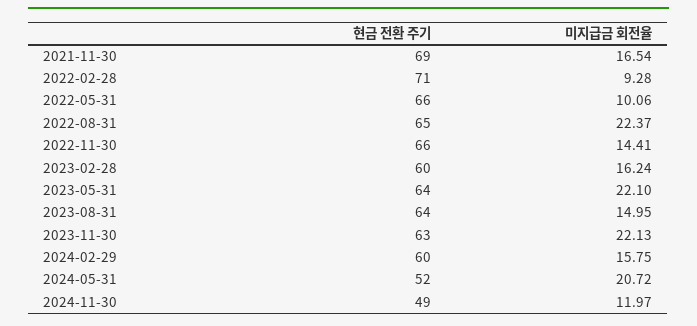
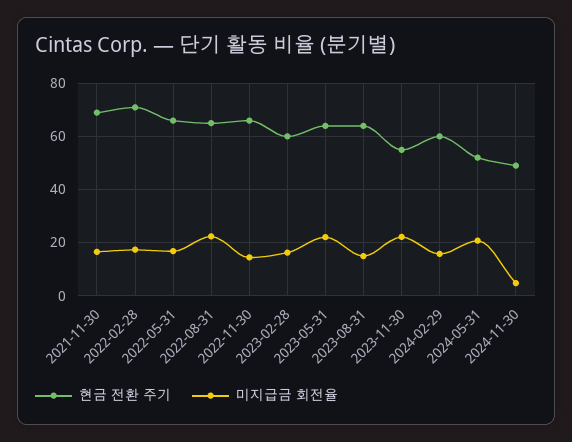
  {
    "현금 전환 주기": {
      "2021-11-30": 69,
      "2022-02-28": 71,
      "2022-05-31": 66,
      "2022-08-31": 65,
      "2022-11-30": 66,
      "2023-02-28": 60,
      "2023-05-31": 64,
      "2023-08-31": 64,
-     "2023-11-30": 63,
+     "2023-11-30": 55,
      "2024-02-29": 60,
      "2024-05-31": 52,
      "2024-11-30": 49
    },
    "미지급금 회전율": {
      "2021-11-30": 16.54,
-     "2022-02-28": 9.28,
+     "2022-02-28": 17.5,
-     "2022-05-31": 10.06,
+     "2022-05-31": 17.5,
      "2022-08-31": 22.37,
      "2022-11-30": 14.41,
      "2023-02-28": 16.24,
      "2023-05-31": 22.1,
      "2023-08-31": 14.95,
      "2023-11-30": 22.13,
      "2024-02-29": 15.75,
      "2024-05-31": 20.72,
-     "2024-11-30": 11.97
+     "2024-11-30": 5
    }
  }

